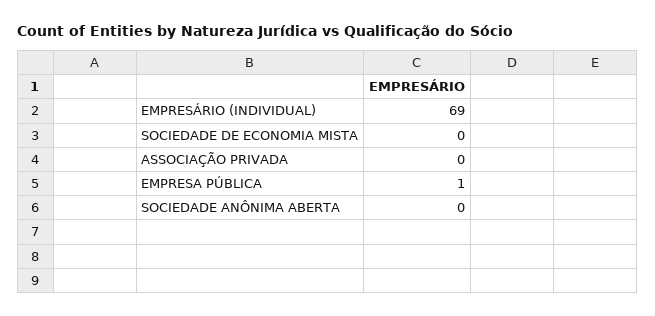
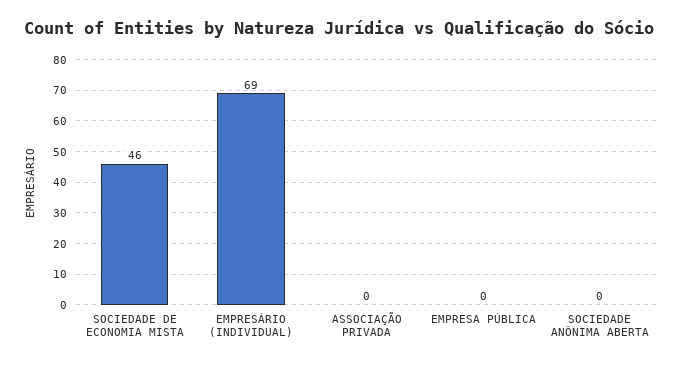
  {
    "EMPRESÁRIO (INDIVIDUAL)": 69,
-   "SOCIEDADE DE ECONOMIA MISTA": 0,
+   "SOCIEDADE DE ECONOMIA MISTA": 46,
    "ASSOCIAÇÃO PRIVADA": 0,
-   "EMPRESA PÚBLICA": 1,
+   "EMPRESA PÚBLICA": 0,
    "SOCIEDADE ANÔNIMA ABERTA": 0
  }

